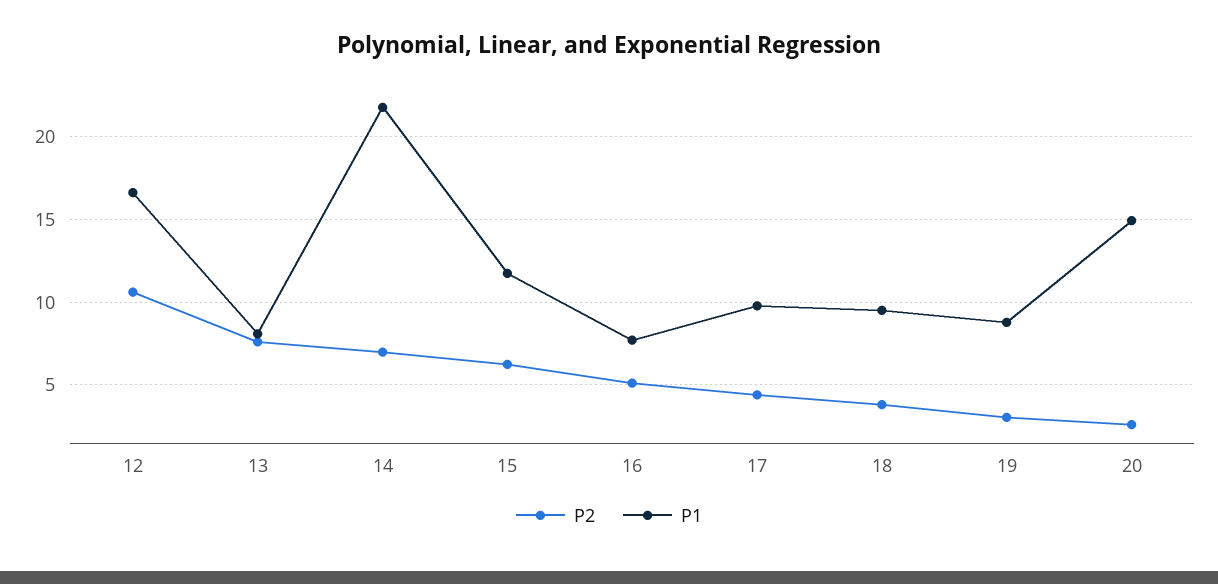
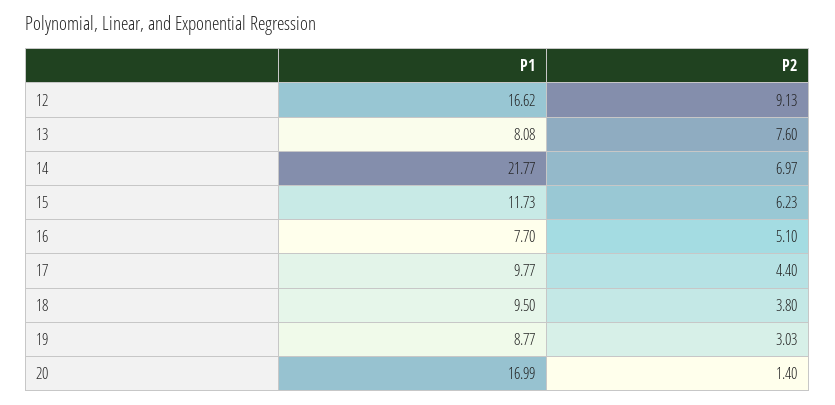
  {
    "P2": {
-     "12": 10.5,
+     "12": 9.13,
      "13": 7.6,
      "14": 6.97,
      "15": 6.23,
      "16": 5.1,
      "17": 4.4,
      "18": 3.8,
      "19": 3.03,
-     "20": 2.5
+     "20": 1.4
    },
    "P1": {
      "12": 16.62,
      "13": 8.08,
      "14": 21.77,
      "15": 11.73,
      "16": 7.7,
      "17": 9.77,
      "18": 9.5,
      "19": 8.77,
-     "20": 15
+     "20": 16.99
    }
  }

